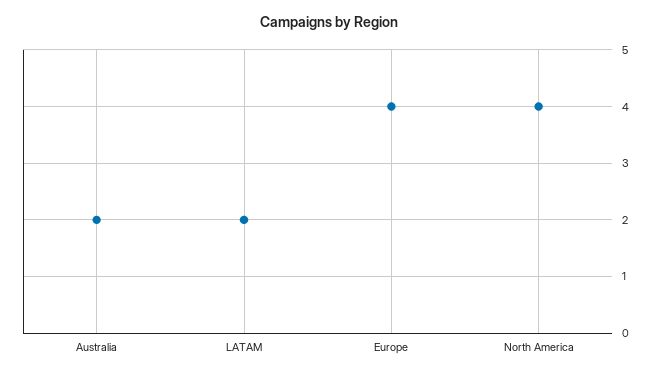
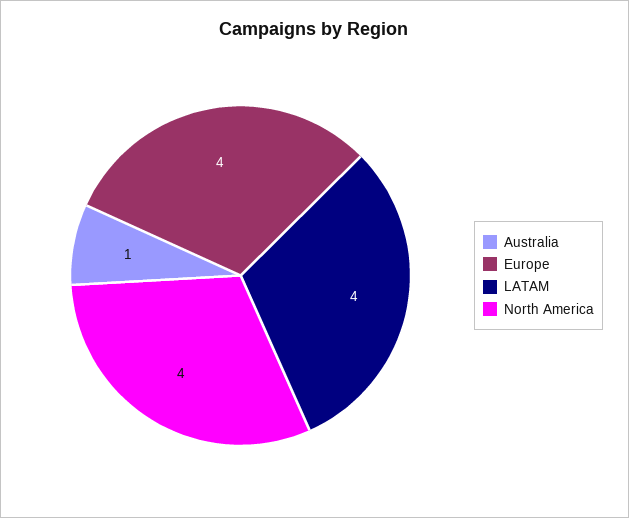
  {
-   "Australia": 2,
+   "Australia": 1,
-   "LATAM": 2,
+   "LATAM": 4,
    "Europe": 4,
    "North America": 4
  }

